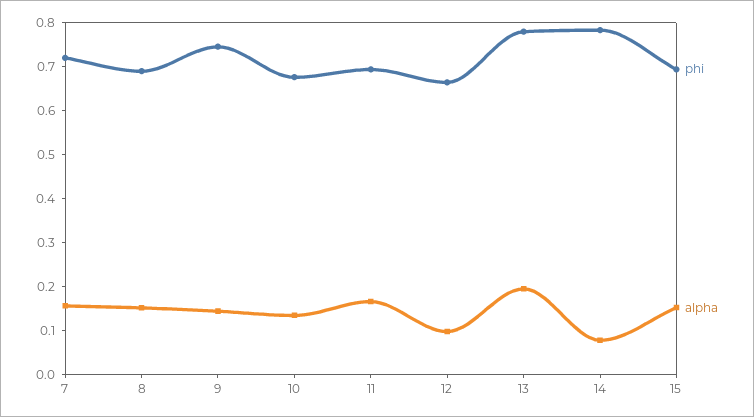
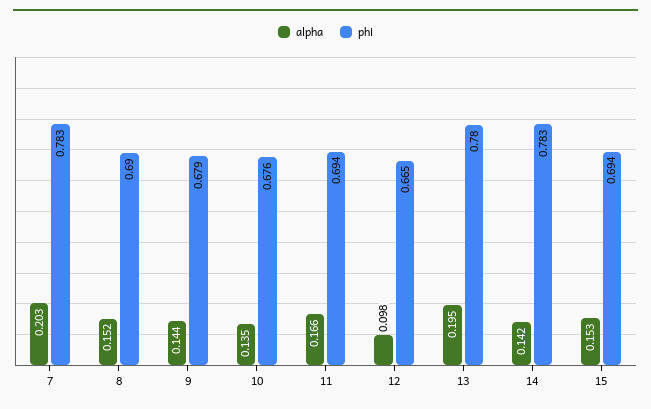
  {
    "phi": {
-     "7": 0.72,
+     "7": 0.783,
      "8": 0.69,
-     "9": 0.74,
+     "9": 0.679,
      "10": 0.676,
      "11": 0.694,
      "12": 0.665,
      "13": 0.78,
      "14": 0.783,
      "15": 0.694
    },
    "alpha": {
-     "7": 0.16,
+     "7": 0.203,
      "8": 0.152,
      "9": 0.144,
      "10": 0.135,
      "11": 0.166,
      "12": 0.098,
      "13": 0.195,
-     "14": 0.08,
+     "14": 0.142,
      "15": 0.153
    }
  }

